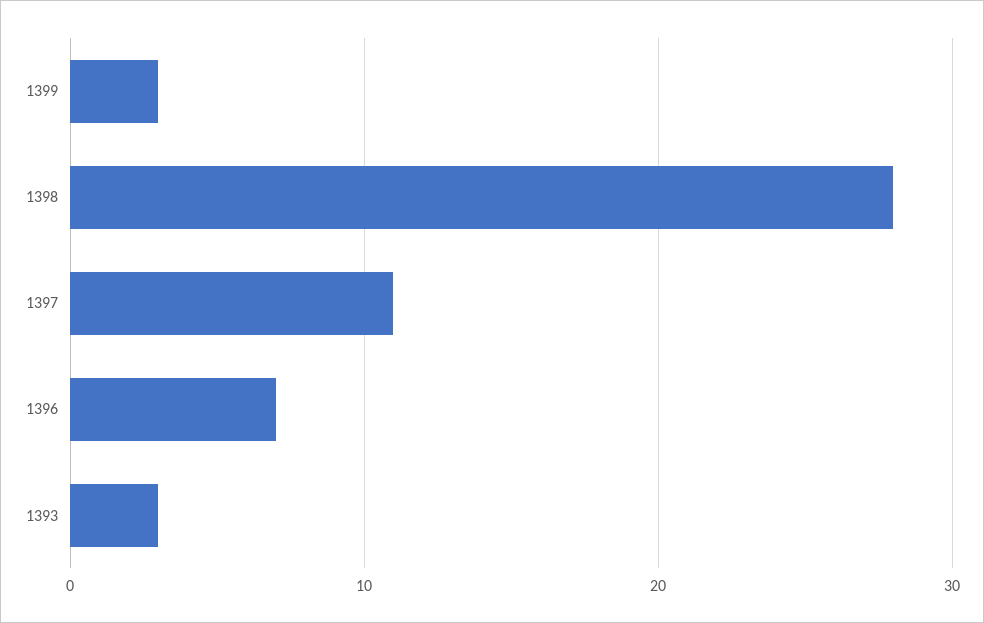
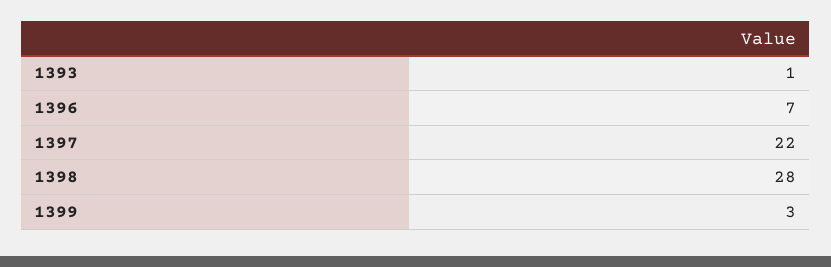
  {
    "1399": 3,
    "1398": 28,
-   "1397": 11,
+   "1397": 22,
    "1396": 7,
-   "1393": 3
+   "1393": 1
  }

